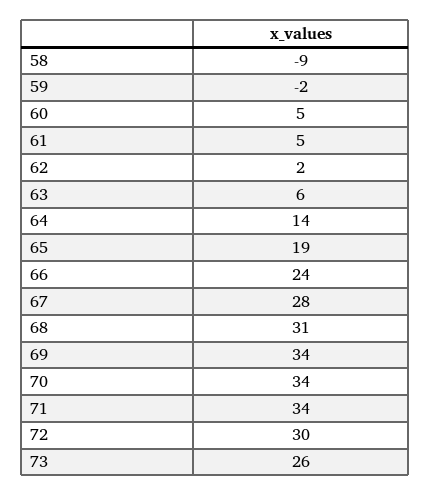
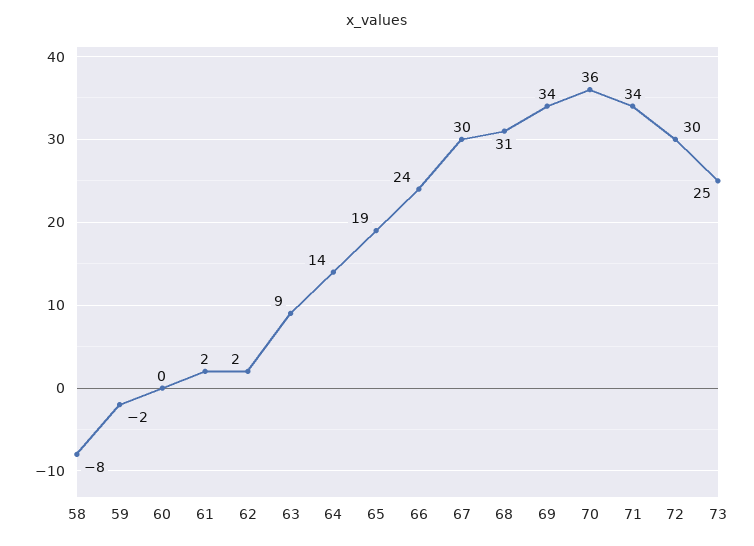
  {
-   "58": -9,
+   "58": -8,
    "59": -2,
-   "60": 5,
+   "60": 0,
-   "61": 5,
+   "61": 2,
    "62": 2,
-   "63": 6,
+   "63": 9,
    "64": 14,
    "65": 19,
    "66": 24,
-   "67": 28,
+   "67": 30,
    "68": 31,
    "69": 34,
-   "70": 34,
+   "70": 36,
    "71": 34,
    "72": 30,
-   "73": 26
+   "73": 25
  }

